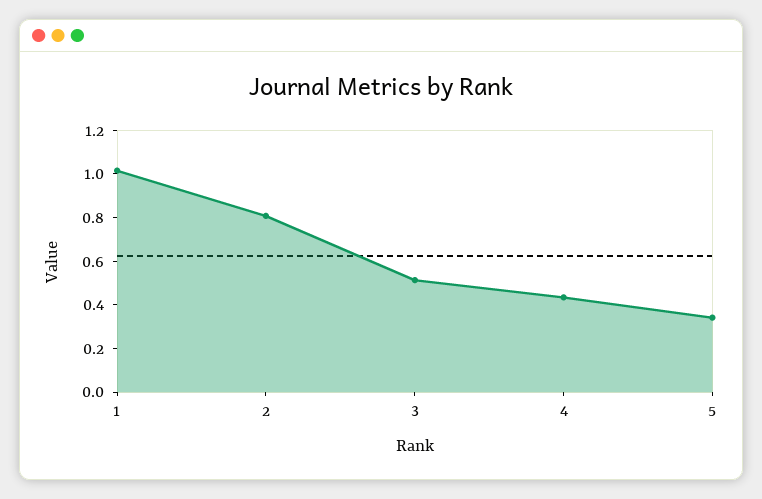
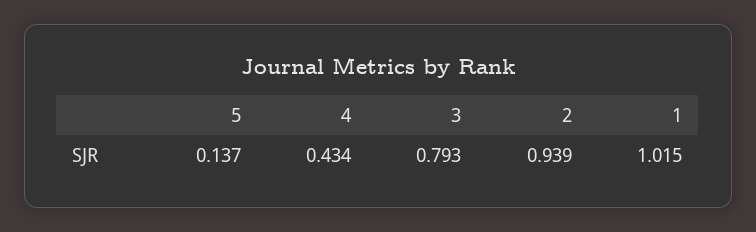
  {
    "1": 1.015,
-   "2": 0.8,
+   "2": 0.939,
-   "3": 0.5,
+   "3": 0.793,
    "4": 0.434,
-   "5": 0.35
+   "5": 0.137
  }

